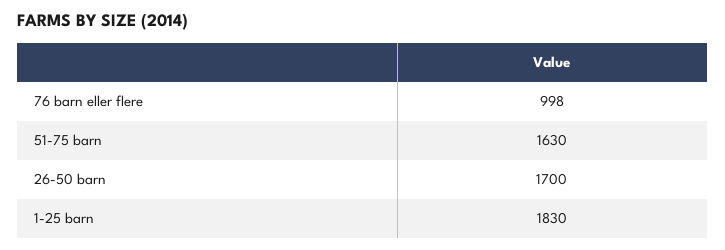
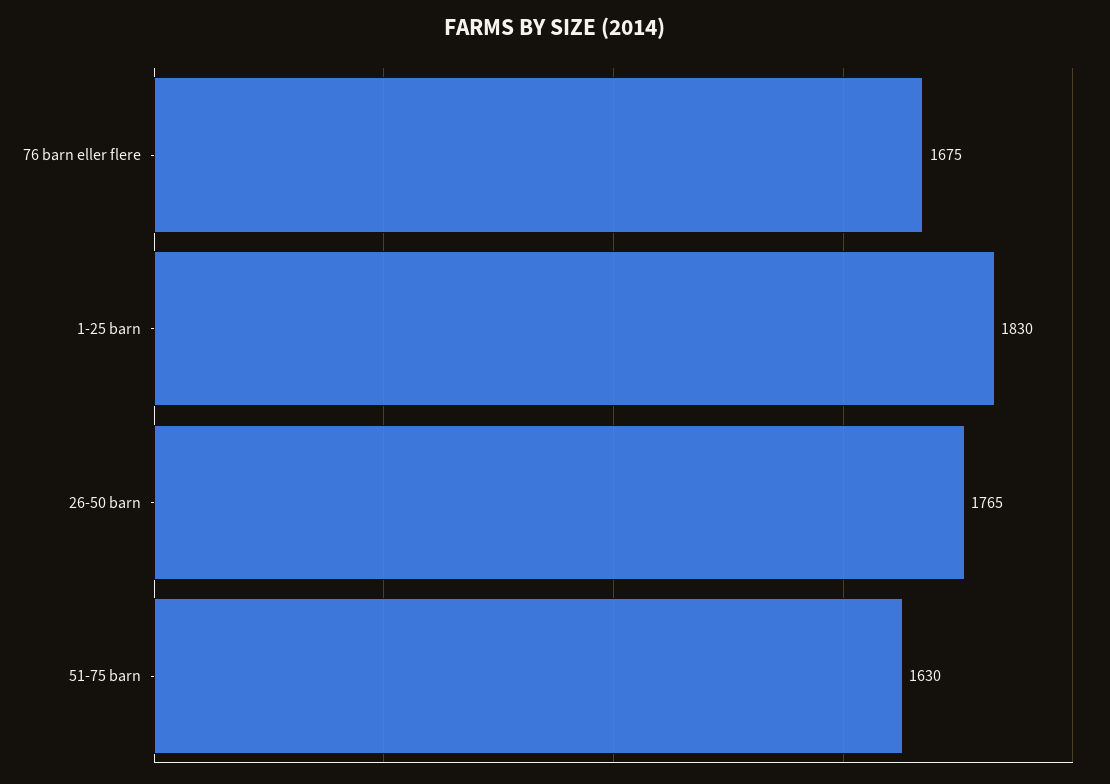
  {
-   "76 barn eller flere": 998,
+   "76 barn eller flere": 1675,
    "51-75 barn": 1630,
-   "26-50 barn": 1700,
+   "26-50 barn": 1765,
    "1-25 barn": 1830
  }

